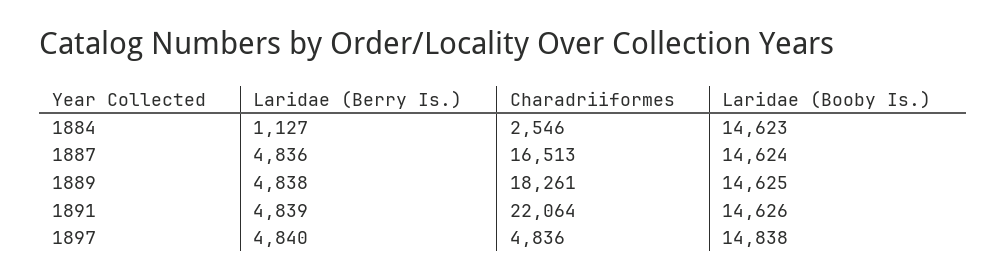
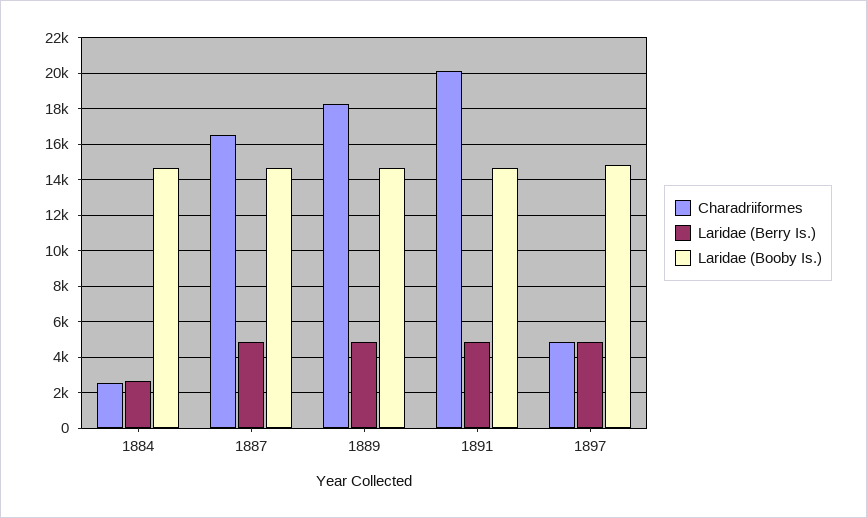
  {
    "Laridae (Berry Is.)": {
-     "1884": 1127,
+     "1884": 2500,
      "1887": 4836,
      "1889": 4838,
      "1891": 4839,
      "1897": 4840
    },
    "Charadriiformes": {
      "1884": 2546,
      "1887": 16513,
      "1889": 18261,
-     "1891": 22064,
+     "1891": 20000,
      "1897": 4836
    },
    "Laridae (Booby Is.)": {
      "1884": 14623,
      "1887": 14624,
      "1889": 14625,
      "1891": 14626,
      "1897": 14838
    }
  }

